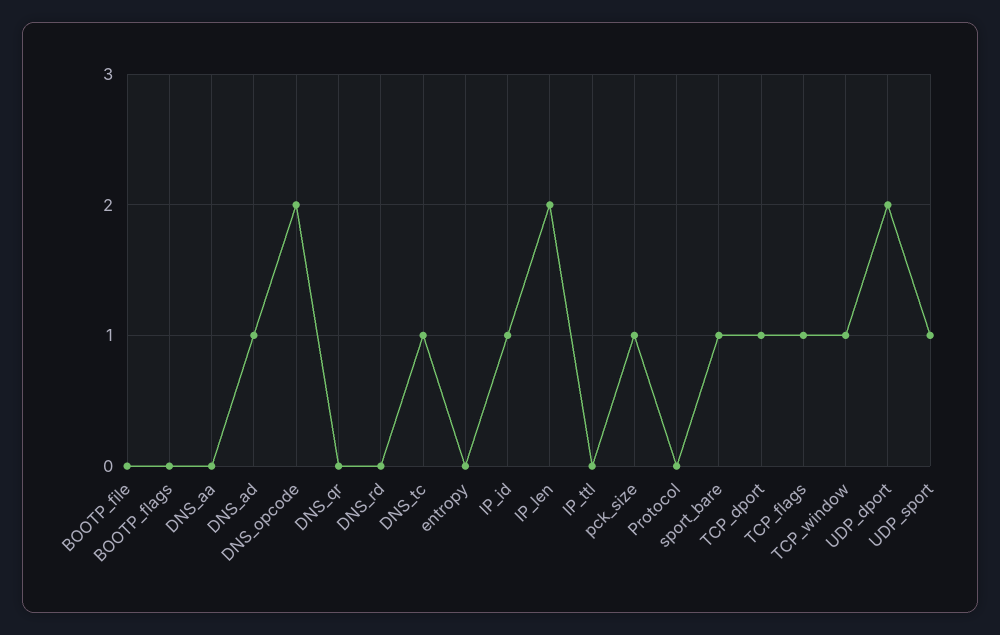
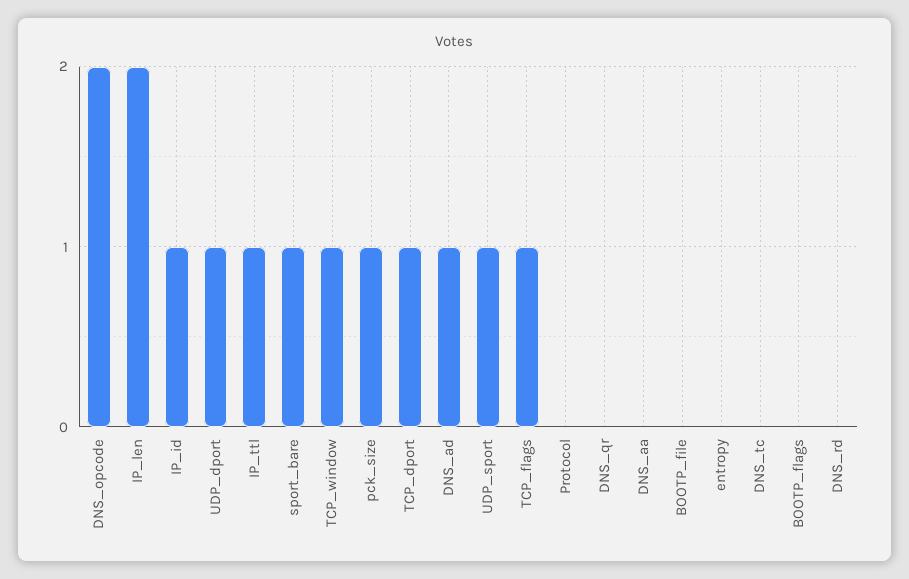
  {
    "BOOTP_file": 0,
    "BOOTP_flags": 0,
    "DNS_aa": 0,
    "DNS_ad": 1,
    "DNS_opcode": 2,
    "DNS_qr": 0,
    "DNS_rd": 0,
-   "DNS_tc": 1,
+   "DNS_tc": 0,
    "entropy": 0,
    "IP_id": 1,
    "IP_len": 2,
-   "IP_ttl": 0,
+   "IP_ttl": 1,
    "pck_size": 1,
    "Protocol": 0,
    "sport_bare": 1,
    "TCP_dport": 1,
    "TCP_flags": 1,
    "TCP_window": 1,
-   "UDP_dport": 2,
+   "UDP_dport": 1,
    "UDP_sport": 1
  }

